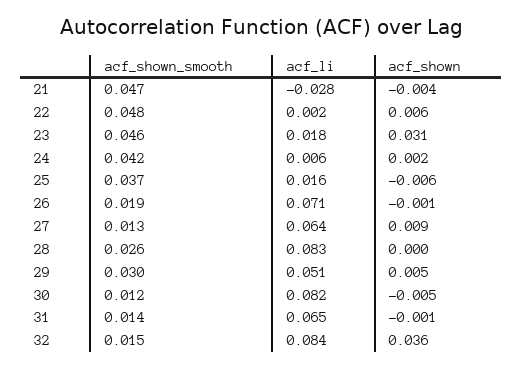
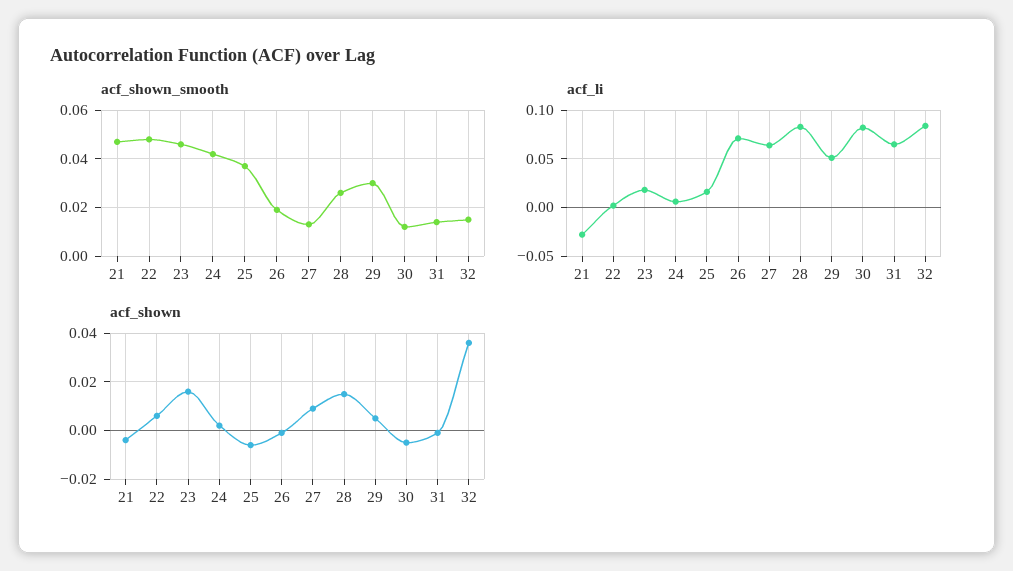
  {
    "acf_shown_smooth": {
      "21": 0.047,
      "22": 0.048,
      "23": 0.046,
      "24": 0.042,
      "25": 0.037,
      "26": 0.019,
      "27": 0.013,
      "28": 0.026,
      "29": 0.03,
      "30": 0.012,
      "31": 0.014,
      "32": 0.015
    },
    "acf_li": {
      "21": -0.028,
      "22": 0.002,
      "23": 0.018,
      "24": 0.006,
      "25": 0.016,
      "26": 0.071,
      "27": 0.064,
      "28": 0.083,
      "29": 0.051,
      "30": 0.082,
      "31": 0.065,
      "32": 0.084
    },
    "acf_shown": {
      "21": -0.004,
      "22": 0.006,
-     "23": 0.031,
+     "23": 0.015,
      "24": 0.002,
      "25": -0.006,
      "26": -0.001,
      "27": 0.009,
-     "28": 0,
+     "28": 0.015,
      "29": 0.005,
      "30": -0.005,
      "31": -0.001,
      "32": 0.036
    }
  }

